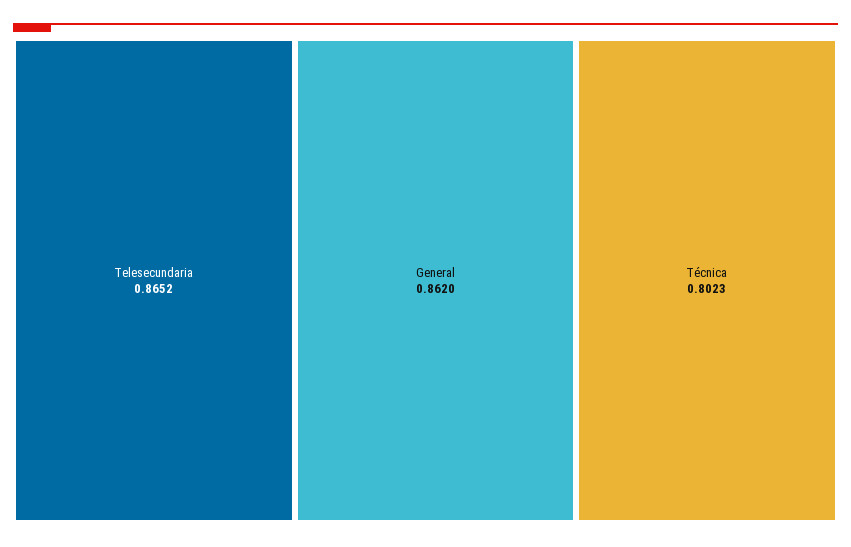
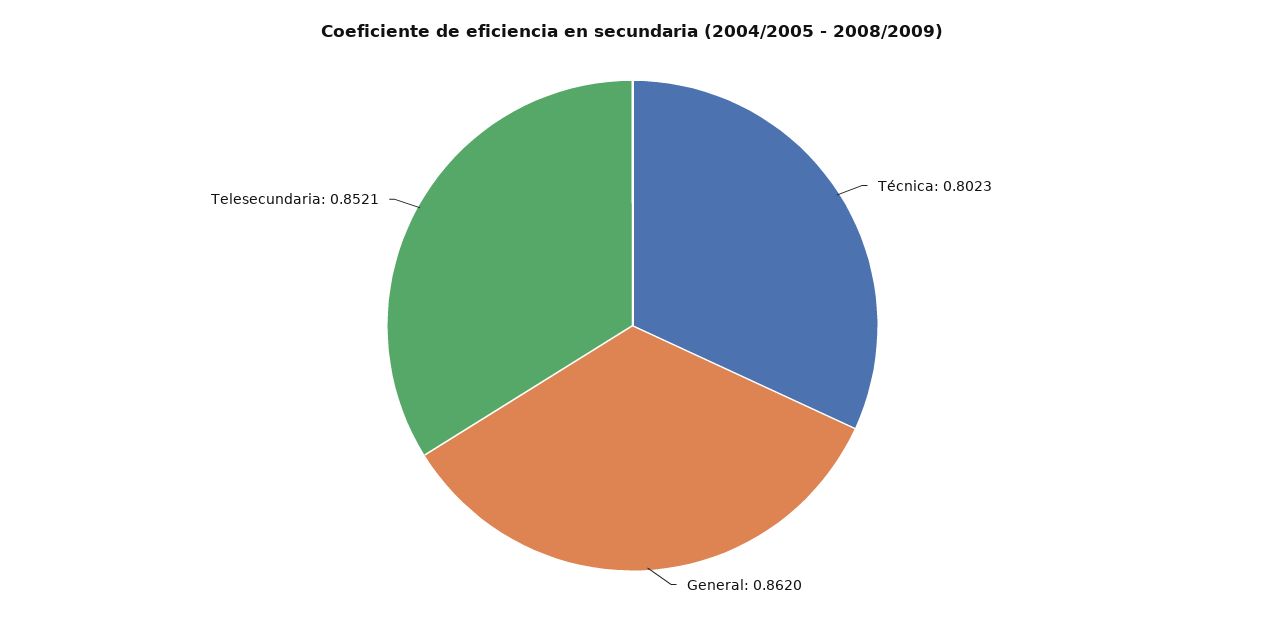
  {
-   "Telesecundaria": 0.8652,
+   "Telesecundaria": 0.8521,
    "General": 0.862,
    "Técnica": 0.8023
  }

